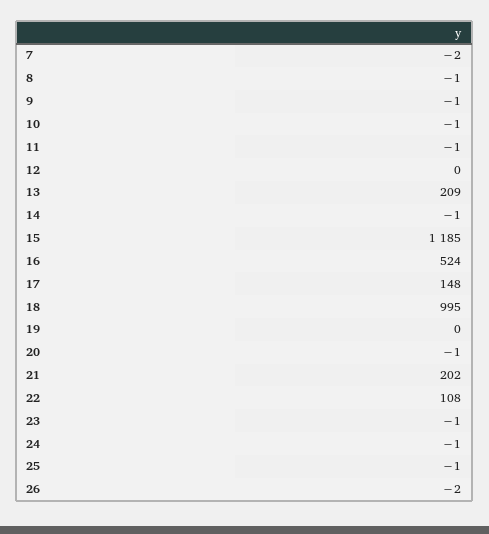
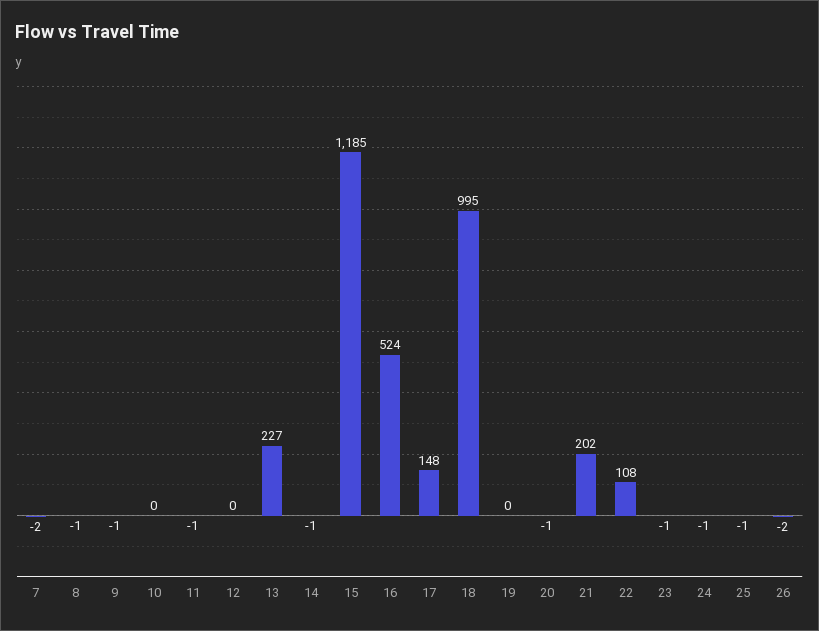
  {
    "7": -2,
    "8": -1,
    "9": -1,
-   "10": -1,
+   "10": 0,
    "11": -1,
    "12": 0,
-   "13": 209,
+   "13": 227,
    "14": -1,
    "15": 1185,
    "16": 524,
    "17": 148,
    "18": 995,
    "19": 0,
    "20": -1,
    "21": 202,
    "22": 108,
    "23": -1,
    "24": -1,
    "25": -1,
    "26": -2
  }

